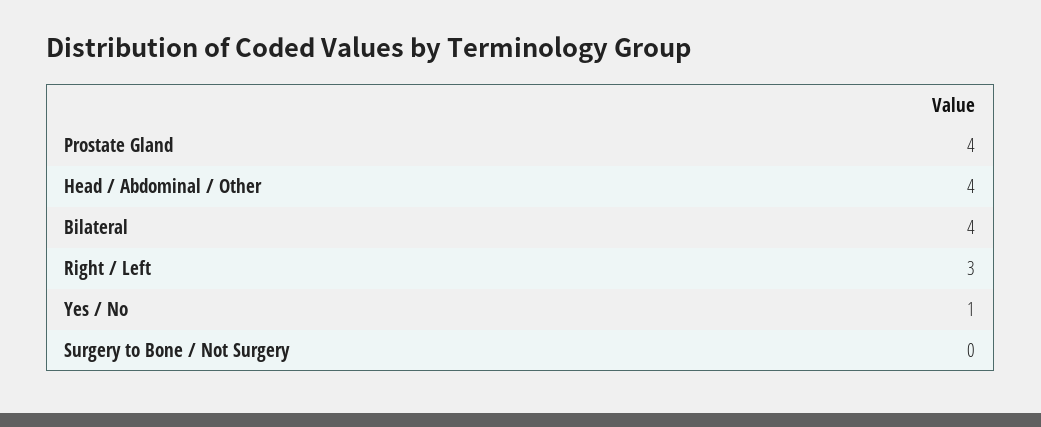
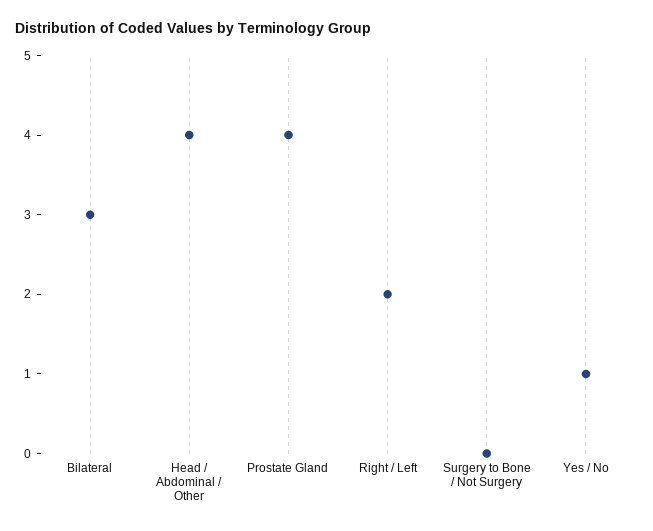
  {
    "Prostate Gland": 4,
    "Head / Abdominal / Other": 4,
-   "Bilateral": 4,
+   "Bilateral": 3,
-   "Right / Left": 3,
+   "Right / Left": 2,
    "Yes / No": 1,
    "Surgery to Bone / Not Surgery": 0
  }

